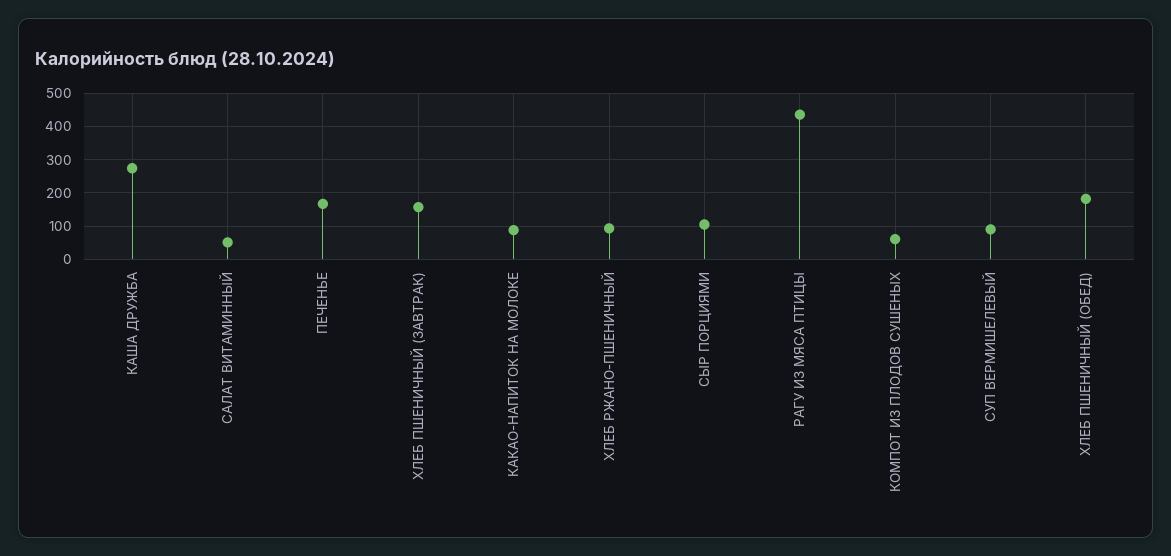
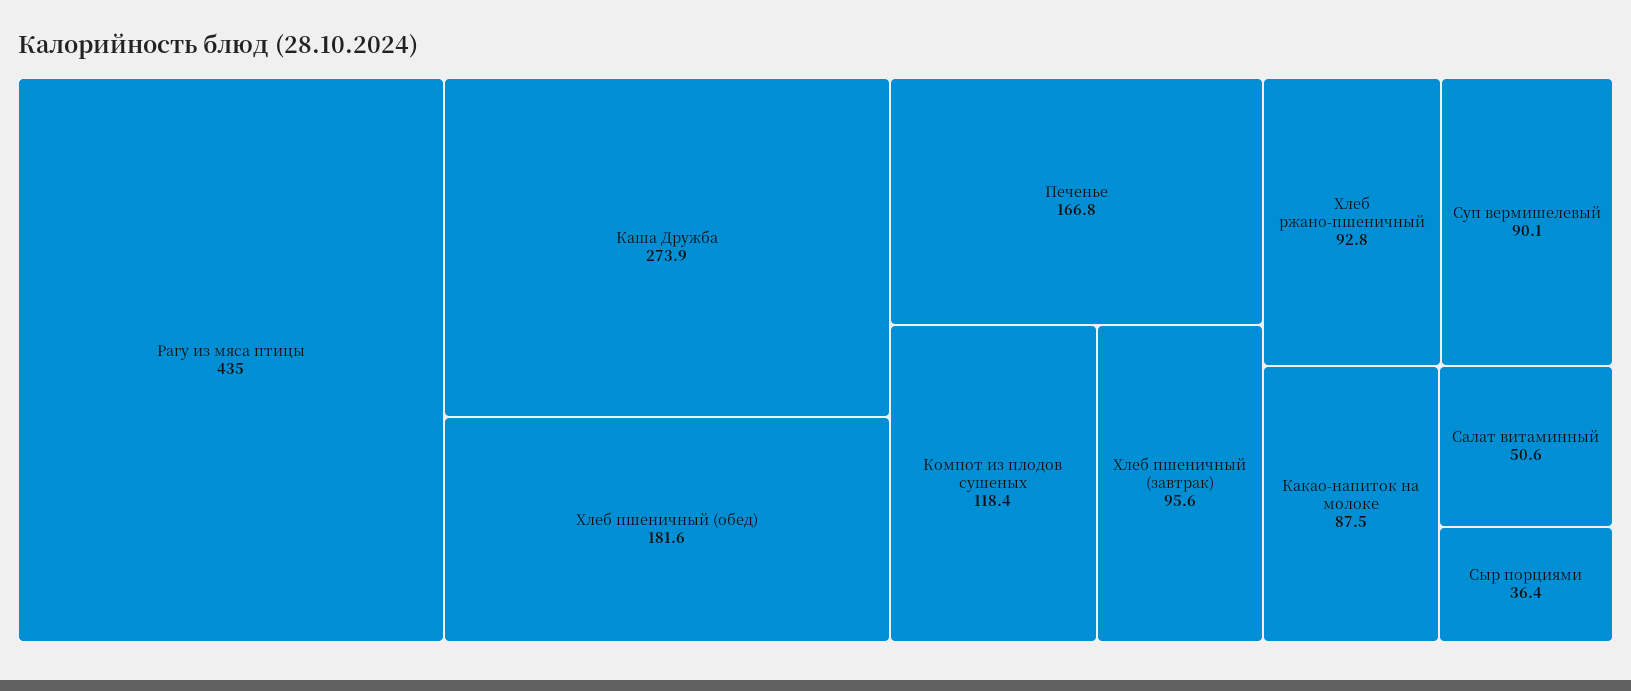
  {
    "КАША ДРУЖБА": 273.9,
    "САЛАТ ВИТАМИННЫЙ": 50.6,
    "ПЕЧЕНЬЕ": 166.8,
-   "ХЛЕБ ПШЕНИЧНЫЙ (ЗАВТРАК)": 160,
+   "ХЛЕБ ПШЕНИЧНЫЙ (ЗАВТРАК)": 95.6,
    "КАКАО-НАПИТОК НА МОЛОКЕ": 87.5,
    "ХЛЕБ РЖАНО-ПШЕНИЧНЫЙ": 92.8,
-   "СЫР ПОРЦИЯМИ": 100,
+   "СЫР ПОРЦИЯМИ": 36.4,
    "РАГУ ИЗ МЯСА ПТИЦЫ": 435,
-   "КОМПОТ ИЗ ПЛОДОВ СУШЕНЫХ": 60,
+   "КОМПОТ ИЗ ПЛОДОВ СУШЕНЫХ": 118.4,
    "СУП ВЕРМИШЕЛЕВЫЙ": 90.1,
    "ХЛЕБ ПШЕНИЧНЫЙ (ОБЕД)": 181.6
  }

